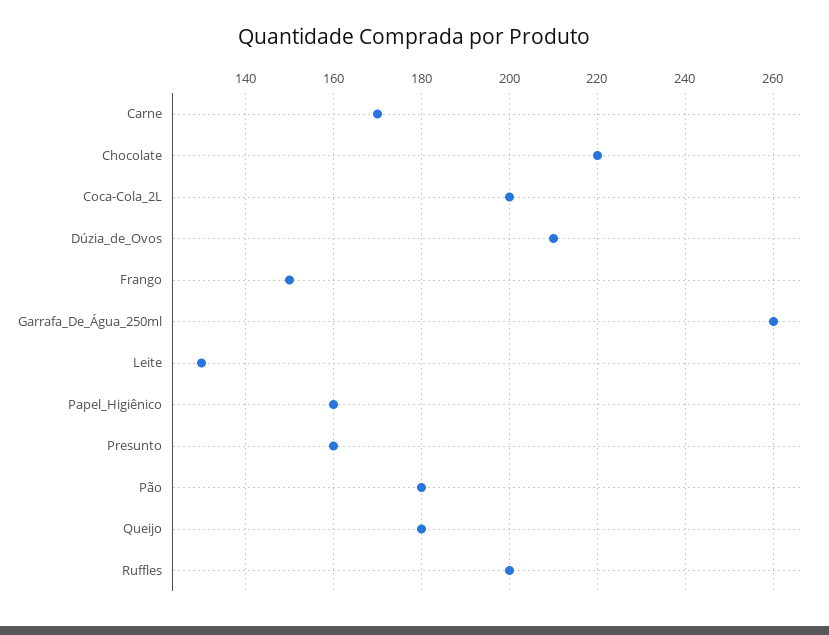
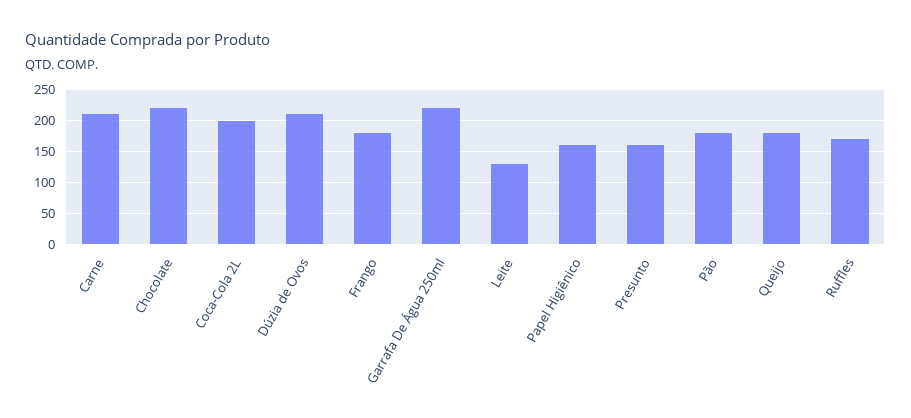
  {
-   "Carne": 170,
+   "Carne": 210,
    "Chocolate": 220,
    "Coca-Cola_2L": 200,
    "Dúzia_de_Ovos": 210,
-   "Frango": 150,
+   "Frango": 180,
-   "Garrafa_De_Água_250ml": 260,
+   "Garrafa_De_Água_250ml": 220,
    "Leite": 130,
    "Papel_Higiênico": 160,
    "Presunto": 160,
    "Pão": 180,
    "Queijo": 180,
-   "Ruffles": 200
+   "Ruffles": 170
  }

